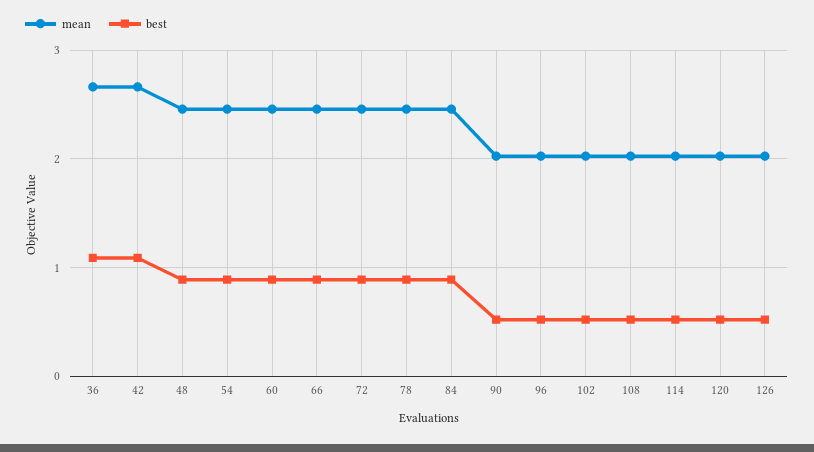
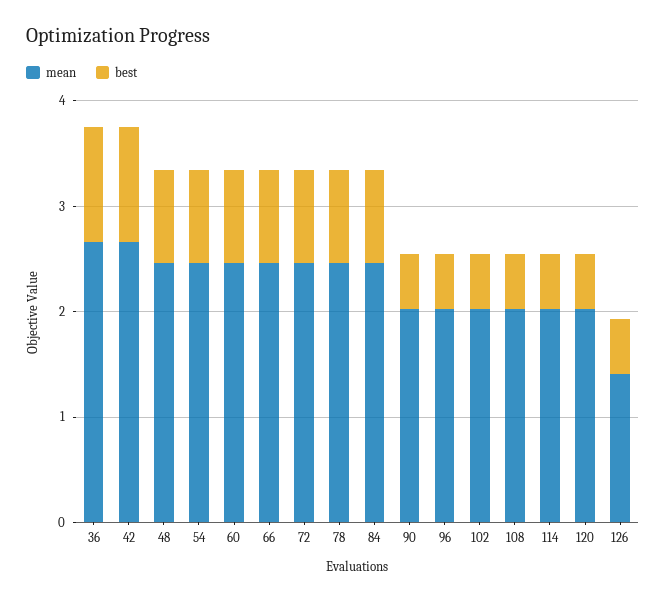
  {
    "mean": {
      "36": 2.7,
      "42": 2.7,
      "48": 2.5,
      "54": 2.5,
      "60": 2.5,
      "66": 2.5,
      "72": 2.5,
      "78": 2.5,
      "84": 2.5,
      "90": 2,
      "96": 2,
      "102": 2,
      "108": 2,
      "114": 2,
      "120": 2,
-     "126": 2
+     "126": 1.4
    },
    "best": {
      "36": 1.1,
      "42": 1.1,
      "48": 0.9,
      "54": 0.9,
      "60": 0.9,
      "66": 0.9,
      "72": 0.9,
      "78": 0.9,
      "84": 0.9,
      "90": 0.5,
      "96": 0.5,
      "102": 0.5,
      "108": 0.5,
      "114": 0.5,
      "120": 0.5,
      "126": 0.5
    }
  }

